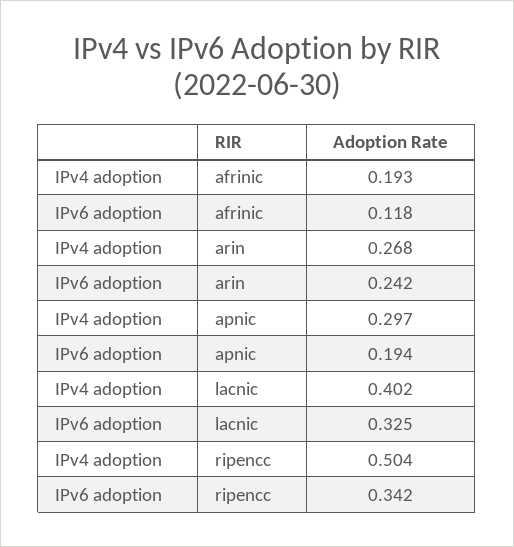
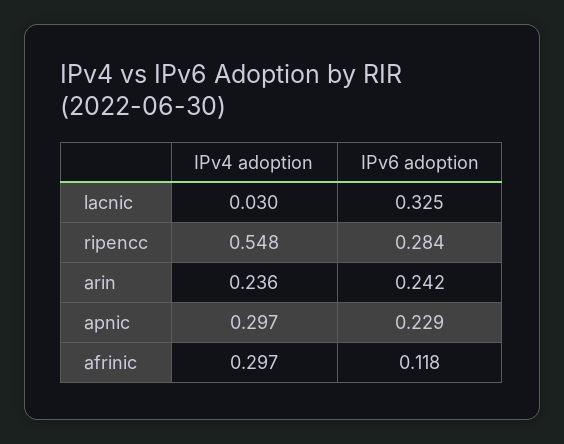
  {
    "IPv4 adoption": {
-     "afrinic": 0.193,
+     "afrinic": 0.297,
-     "arin": 0.268,
+     "arin": 0.236,
      "apnic": 0.297,
-     "lacnic": 0.402,
+     "lacnic": 0.03,
-     "ripencc": 0.504
+     "ripencc": 0.548
    },
    "IPv6 adoption": {
      "afrinic": 0.118,
      "arin": 0.242,
-     "apnic": 0.194,
+     "apnic": 0.229,
      "lacnic": 0.325,
-     "ripencc": 0.342
+     "ripencc": 0.284
    }
  }

